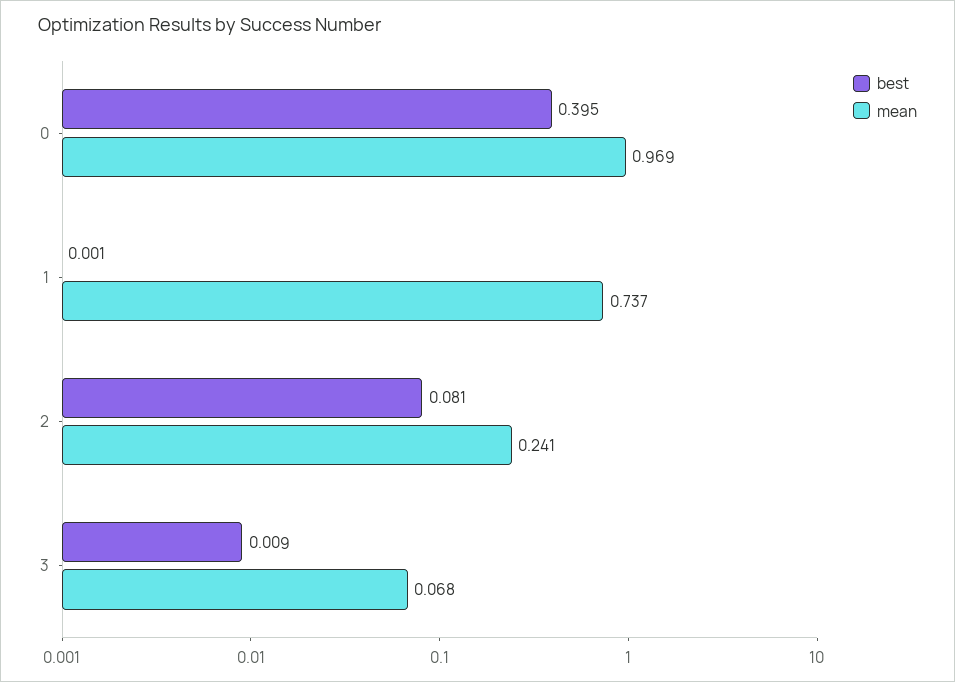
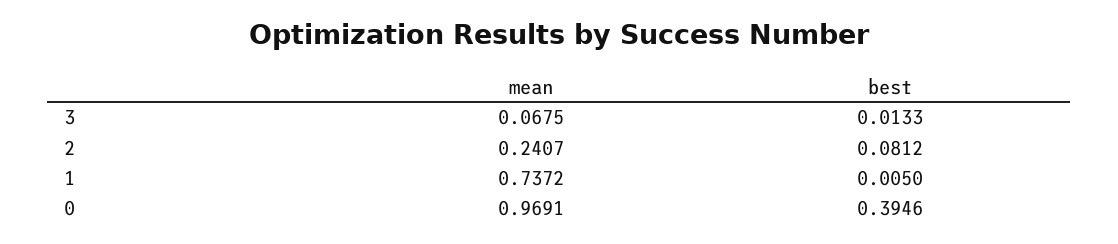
  {
    "best": {
      "0": 0.3946,
-     "1": 0.001,
+     "1": 0.005,
      "2": 0.0812,
-     "3": 0.009
+     "3": 0.0133
    },
    "mean": {
      "0": 0.9691,
      "1": 0.7372,
      "2": 0.2407,
      "3": 0.0675
    }
  }

